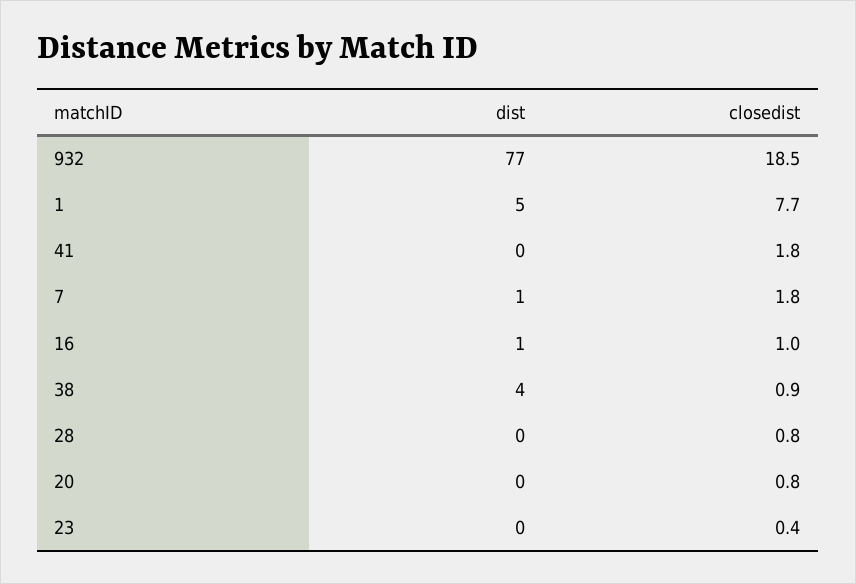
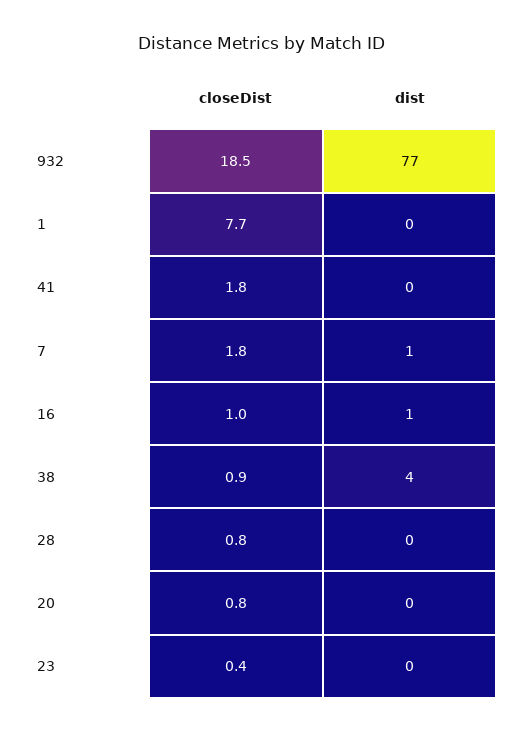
  {
    "dist": {
      "932": 77,
-     "1": 5,
+     "1": 0,
      "41": 0,
      "7": 1,
      "16": 1,
      "38": 4,
      "28": 0,
      "20": 0,
      "23": 0
    },
    "closedist": {
      "932": 18.5,
      "1": 7.7,
      "41": 1.8,
      "7": 1.8,
      "16": 1,
      "38": 0.9,
      "28": 0.8,
      "20": 0.8,
      "23": 0.4
    }
  }

